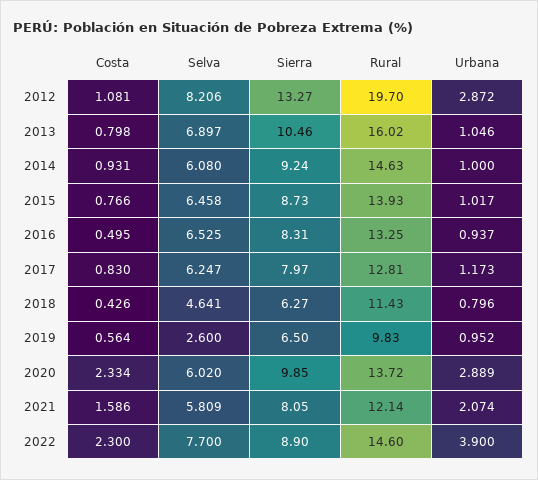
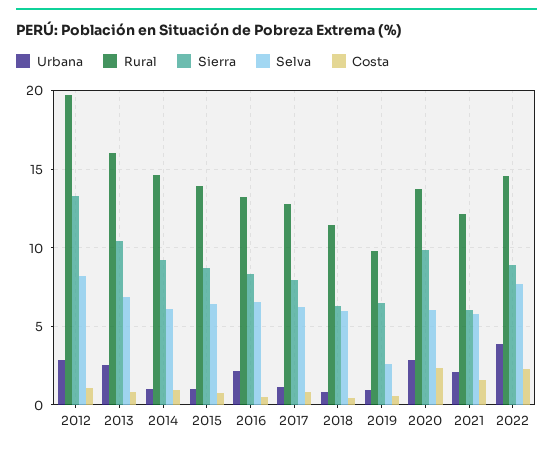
  {
    "Costa": {
      "2012": 1.081,
      "2013": 0.798,
      "2014": 0.931,
      "2015": 0.766,
      "2016": 0.495,
      "2017": 0.83,
      "2018": 0.426,
      "2019": 0.564,
      "2020": 2.334,
      "2021": 1.586,
      "2022": 2.3
    },
    "Selva": {
      "2012": 8.206,
      "2013": 6.897,
      "2014": 6.08,
      "2015": 6.458,
      "2016": 6.525,
      "2017": 6.247,
-     "2018": 4.641,
+     "2018": 6,
      "2019": 2.6,
      "2020": 6.02,
      "2021": 5.809,
      "2022": 7.7
    },
    "Sierra": {
      "2012": 13.27,
      "2013": 10.46,
      "2014": 9.24,
      "2015": 8.73,
      "2016": 8.31,
      "2017": 7.97,
      "2018": 6.27,
      "2019": 6.5,
      "2020": 9.85,
-     "2021": 8.05,
+     "2021": 6,
      "2022": 8.9
    },
    "Rural": {
      "2012": 19.7,
      "2013": 16.02,
      "2014": 14.63,
      "2015": 13.93,
      "2016": 13.25,
      "2017": 12.81,
      "2018": 11.43,
      "2019": 9.83,
      "2020": 13.72,
      "2021": 12.14,
      "2022": 14.6
    },
    "Urbana": {
      "2012": 2.872,
-     "2013": 1.046,
+     "2013": 2.5,
      "2014": 1,
      "2015": 1.017,
-     "2016": 0.937,
+     "2016": 2,
      "2017": 1.173,
      "2018": 0.796,
      "2019": 0.952,
      "2020": 2.889,
      "2021": 2.074,
      "2022": 3.9
    }
  }

